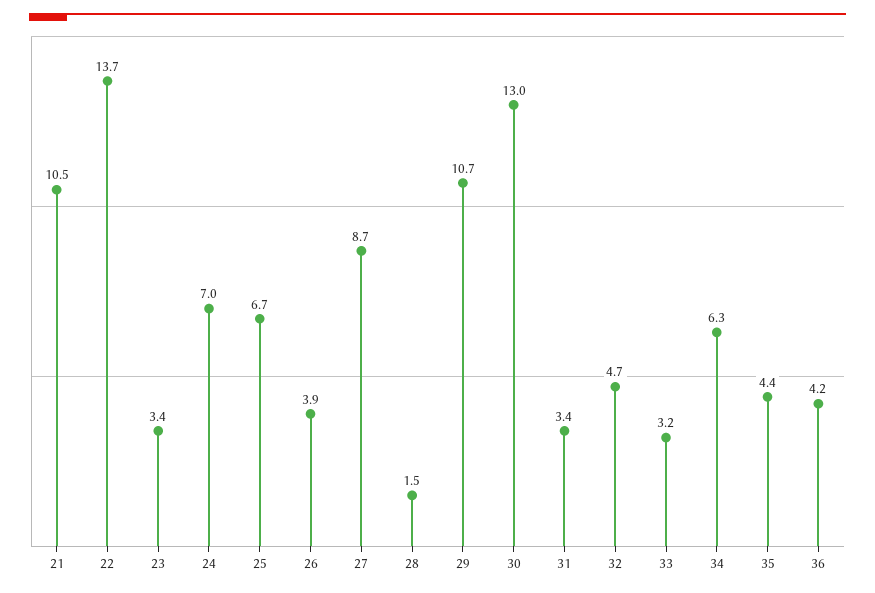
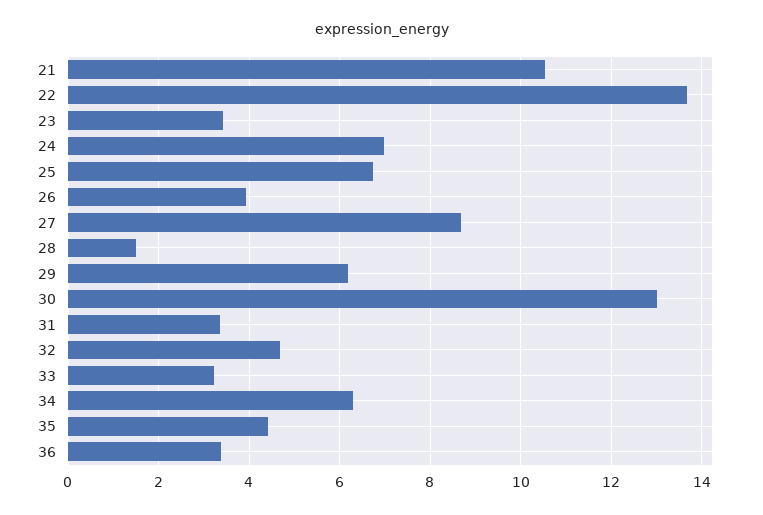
  {
    "21": 10.5,
    "22": 13.7,
    "23": 3.4,
    "24": 7,
    "25": 6.7,
    "26": 3.9,
    "27": 8.7,
    "28": 1.5,
-   "29": 10.7,
+   "29": 6.2,
    "30": 13,
    "31": 3.4,
    "32": 4.7,
    "33": 3.2,
    "34": 6.3,
    "35": 4.4,
-   "36": 4.2
+   "36": 3.4
  }

